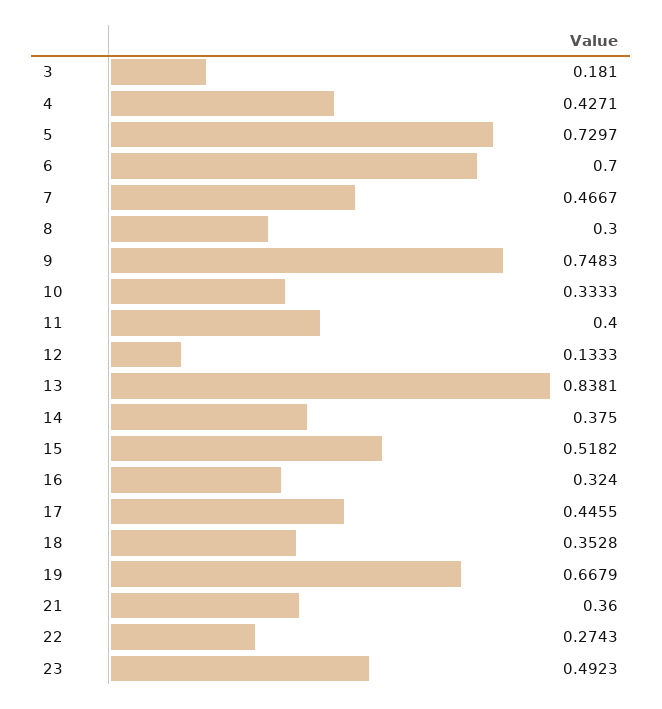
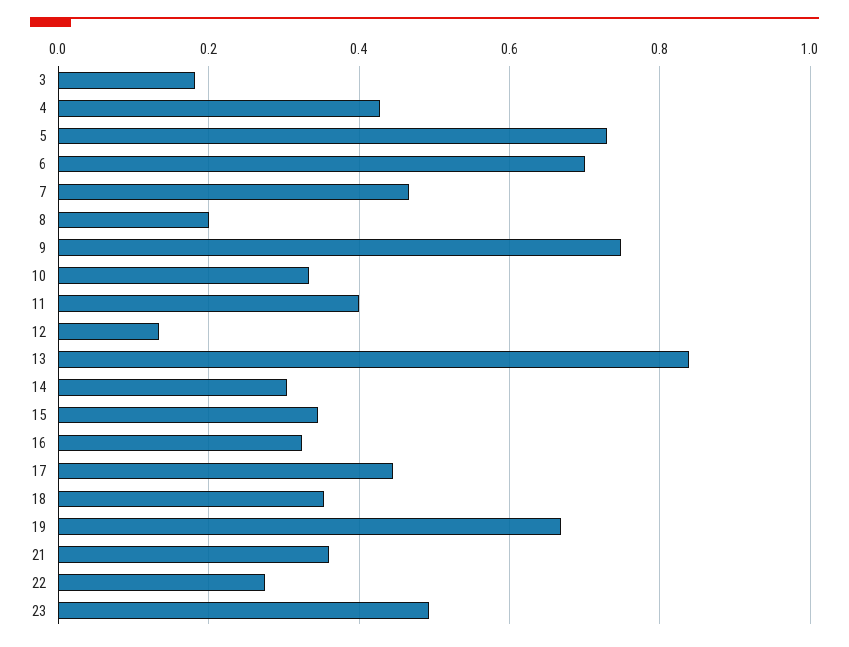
  {
    "3": 0.181,
    "4": 0.4271,
    "5": 0.7297,
    "6": 0.7,
    "7": 0.4667,
-   "8": 0.3,
+   "8": 0.2,
    "9": 0.7483,
    "10": 0.3333,
    "11": 0.4,
    "12": 0.1333,
    "13": 0.8381,
-   "14": 0.375,
+   "14": 0.3,
-   "15": 0.5182,
+   "15": 0.34,
    "16": 0.324,
    "17": 0.4455,
    "18": 0.3528,
    "19": 0.6679,
    "21": 0.36,
    "22": 0.2743,
    "23": 0.4923
  }

